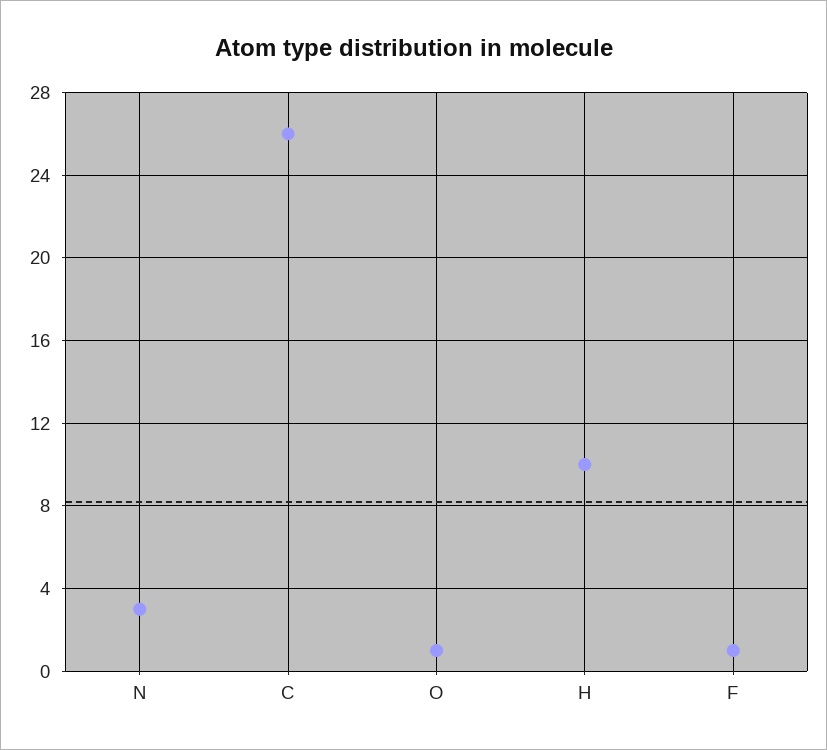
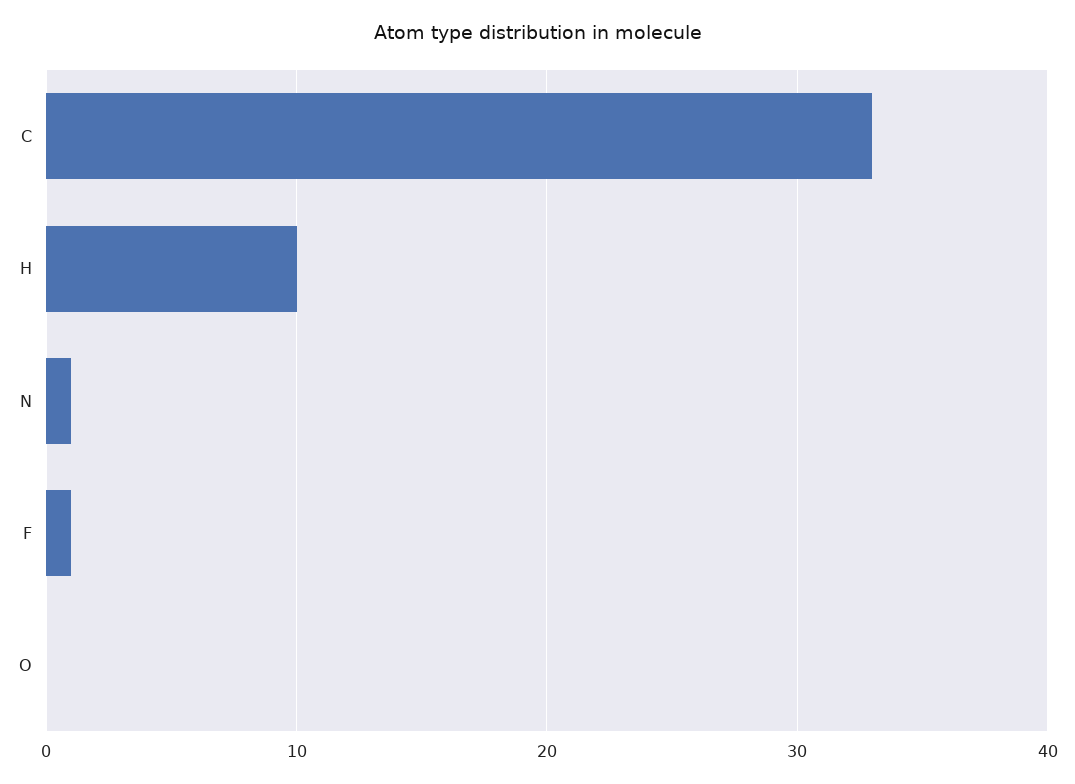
  {
-   "N": 3,
+   "N": 1,
-   "C": 26,
+   "C": 33,
-   "O": 1,
+   "O": 0,
    "H": 10,
    "F": 1
  }

